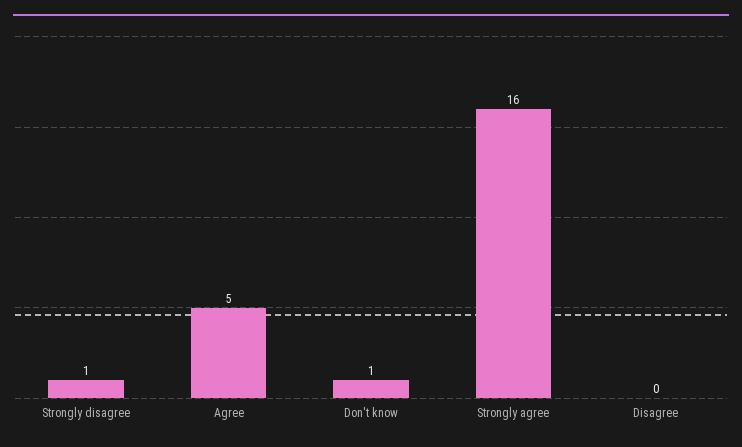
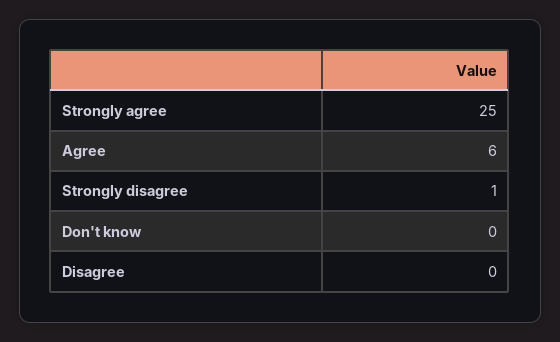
  {
    "Strongly disagree": 1,
-   "Agree": 5,
+   "Agree": 6,
-   "Don't know": 1,
+   "Don't know": 0,
-   "Strongly agree": 16,
+   "Strongly agree": 25,
    "Disagree": 0
  }

